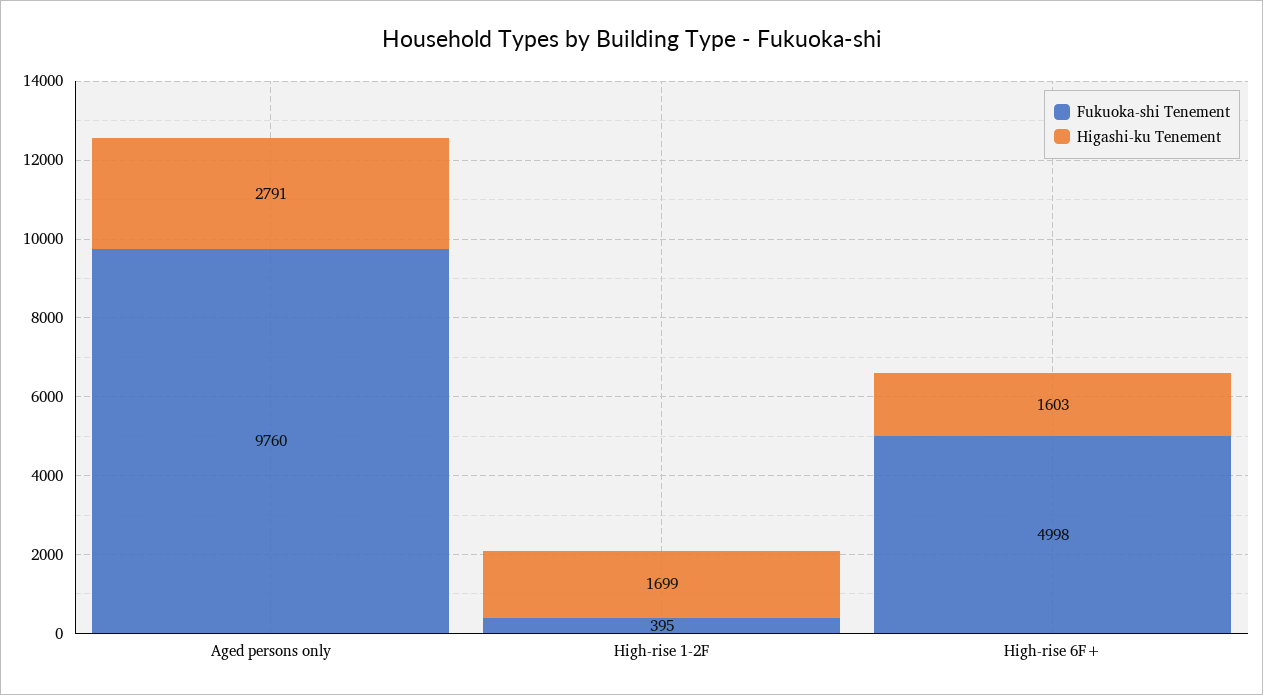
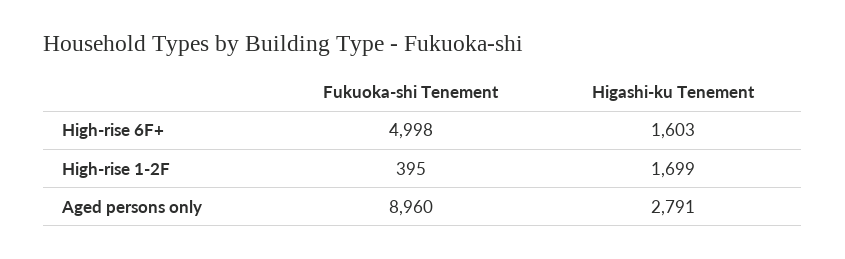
  {
    "Fukuoka-shi Tenement": {
-     "Aged persons only": 9760,
+     "Aged persons only": 8960,
      "High-rise 1-2F": 395,
      "High-rise 6F+": 4998
    },
    "Higashi-ku Tenement": {
      "Aged persons only": 2791,
      "High-rise 1-2F": 1699,
      "High-rise 6F+": 1603
    }
  }

